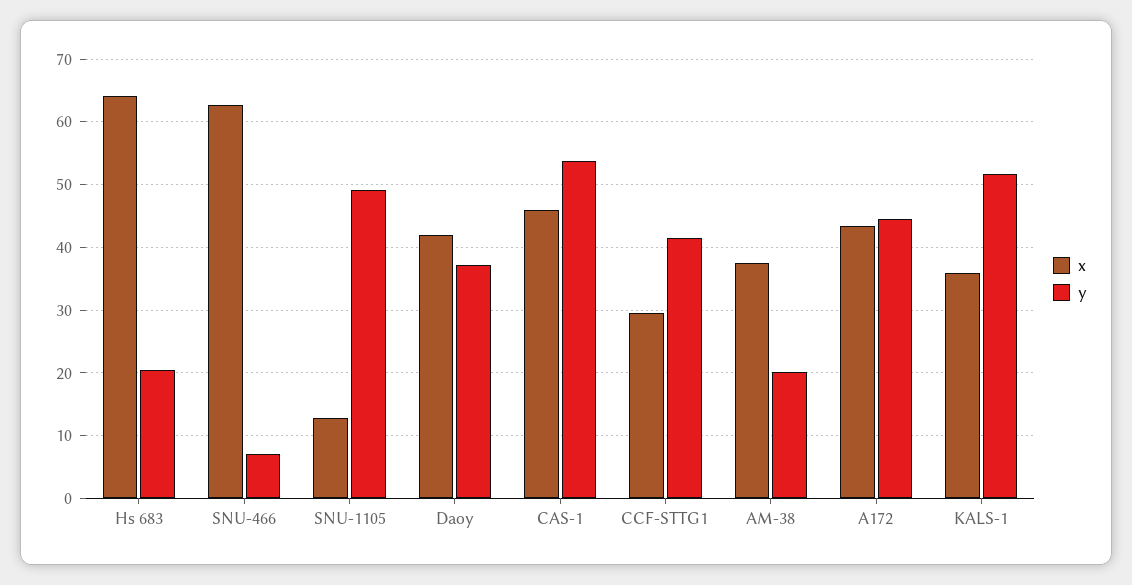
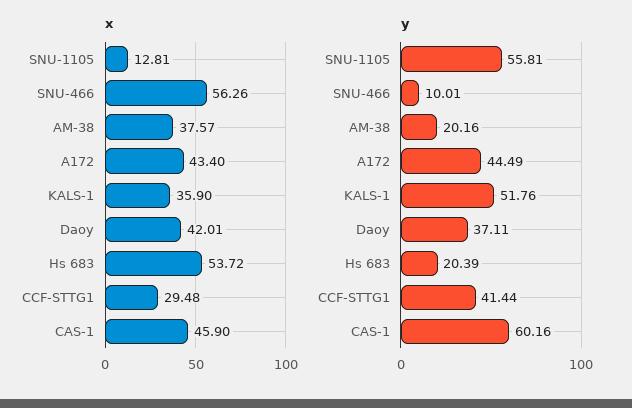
  {
    "x": {
-     "Hs 683": 64,
+     "Hs 683": 53.72,
-     "SNU-466": 63,
+     "SNU-466": 56.26,
      "SNU-1105": 12.81,
      "Daoy": 42.01,
      "CAS-1": 45.9,
      "CCF-STTG1": 29.48,
      "AM-38": 37.57,
      "A172": 43.4,
      "KALS-1": 35.9
    },
    "y": {
      "Hs 683": 20.39,
-     "SNU-466": 7,
+     "SNU-466": 10.01,
-     "SNU-1105": 49,
+     "SNU-1105": 55.81,
      "Daoy": 37.11,
-     "CAS-1": 54,
+     "CAS-1": 60.16,
      "CCF-STTG1": 41.44,
      "AM-38": 20.16,
      "A172": 44.49,
      "KALS-1": 51.76
    }
  }

